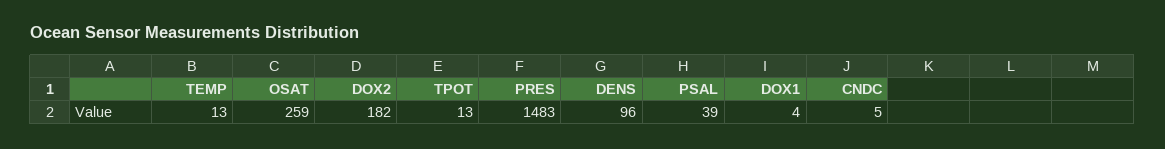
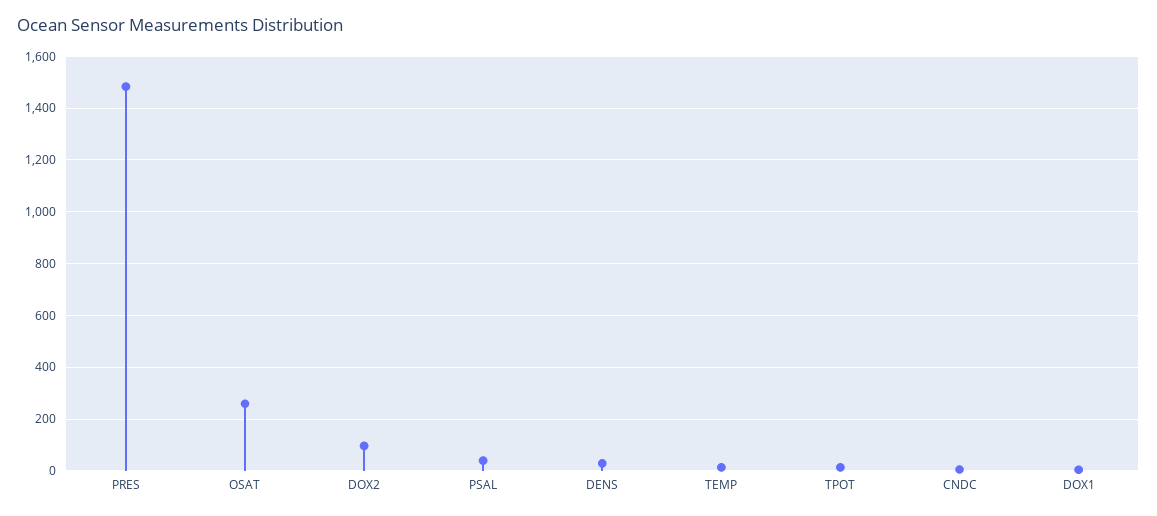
  {
    "TEMP": 13,
    "OSAT": 259,
-   "DOX2": 182,
+   "DOX2": 100,
    "TPOT": 13,
    "PRES": 1483,
-   "DENS": 96,
+   "DENS": 25,
    "PSAL": 39,
    "DOX1": 4,
    "CNDC": 5
  }

